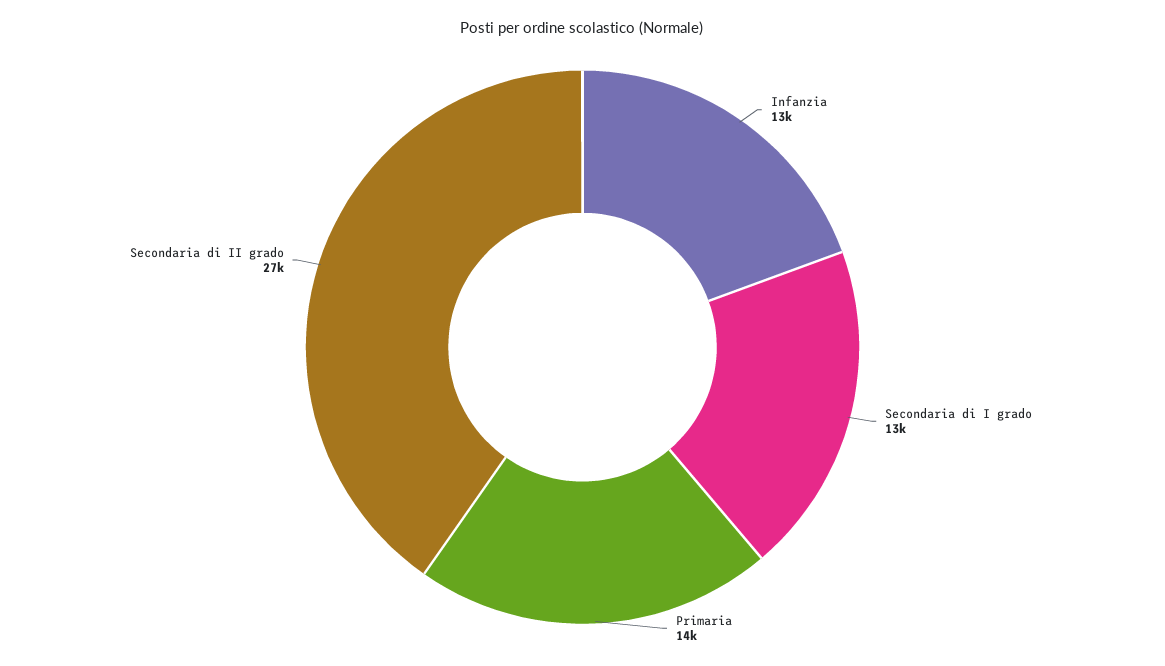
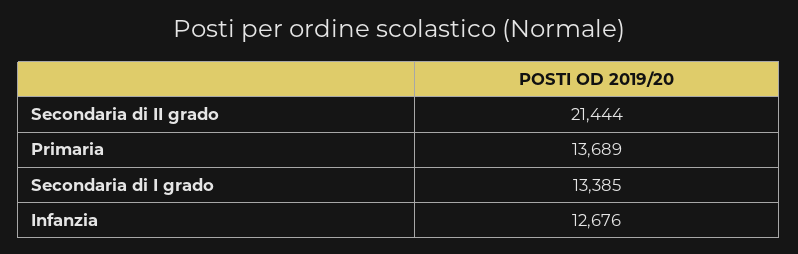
  {
    "Infanzia": 12676,
    "Secondaria di I grado": 13385,
    "Primaria": 13689,
-   "Secondaria di II grado": 27000
+   "Secondaria di II grado": 21444
  }

